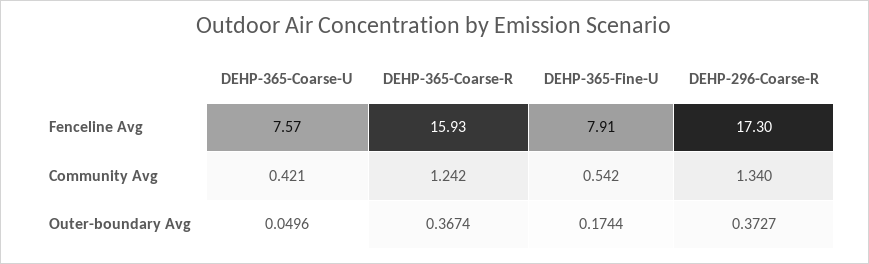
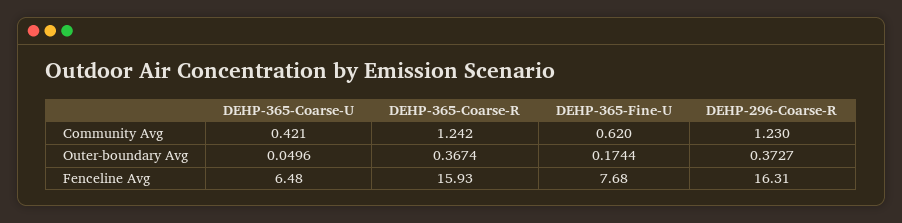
  {
    "DEHP-365-Coarse-U": {
-     "Fenceline Avg": 7.57,
+     "Fenceline Avg": 6.48,
      "Community Avg": 0.421,
      "Outer-boundary Avg": 0.0496
    },
    "DEHP-365-Coarse-R": {
      "Fenceline Avg": 15.93,
      "Community Avg": 1.242,
      "Outer-boundary Avg": 0.3674
    },
    "DEHP-365-Fine-U": {
-     "Fenceline Avg": 7.91,
+     "Fenceline Avg": 7.68,
-     "Community Avg": 0.542,
+     "Community Avg": 0.62,
      "Outer-boundary Avg": 0.1744
    },
    "DEHP-296-Coarse-R": {
-     "Fenceline Avg": 17.3,
+     "Fenceline Avg": 16.31,
-     "Community Avg": 1.34,
+     "Community Avg": 1.23,
      "Outer-boundary Avg": 0.3727
    }
  }

